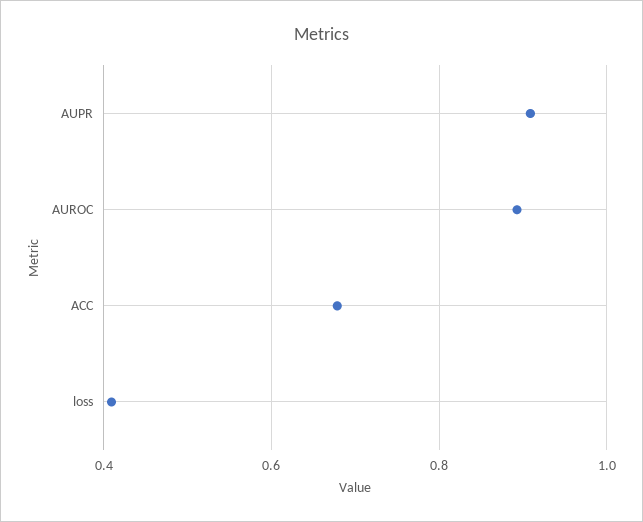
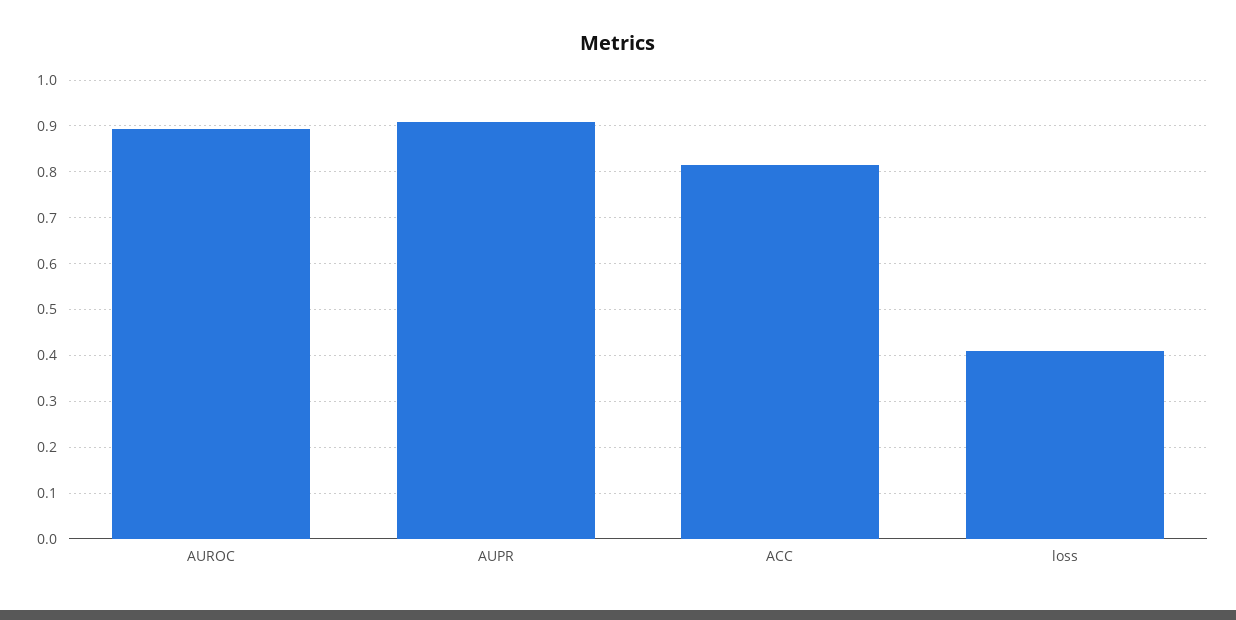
  {
    "AUPR": 0.9,
    "AUROC": 0.9,
-   "ACC": 0.68,
+   "ACC": 0.82,
    "loss": 0.4
  }

